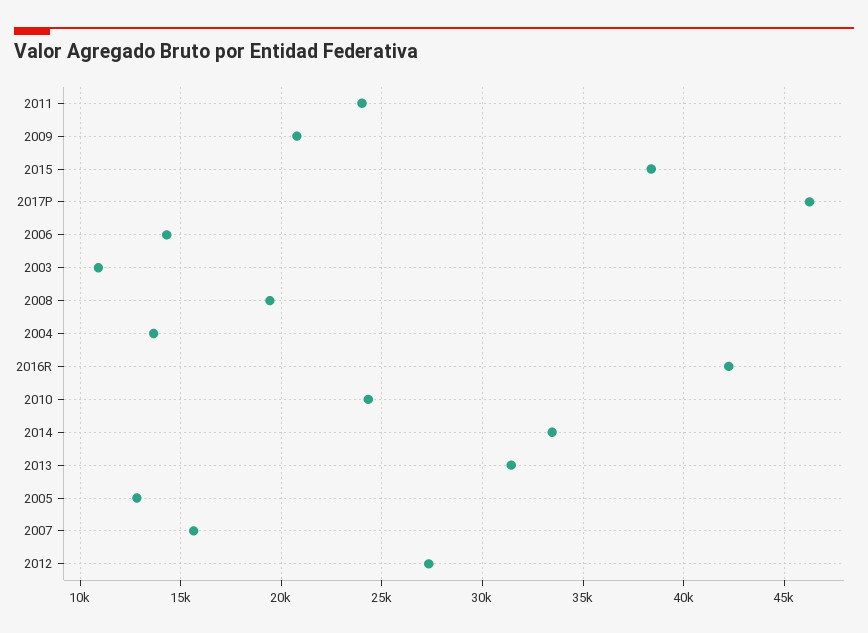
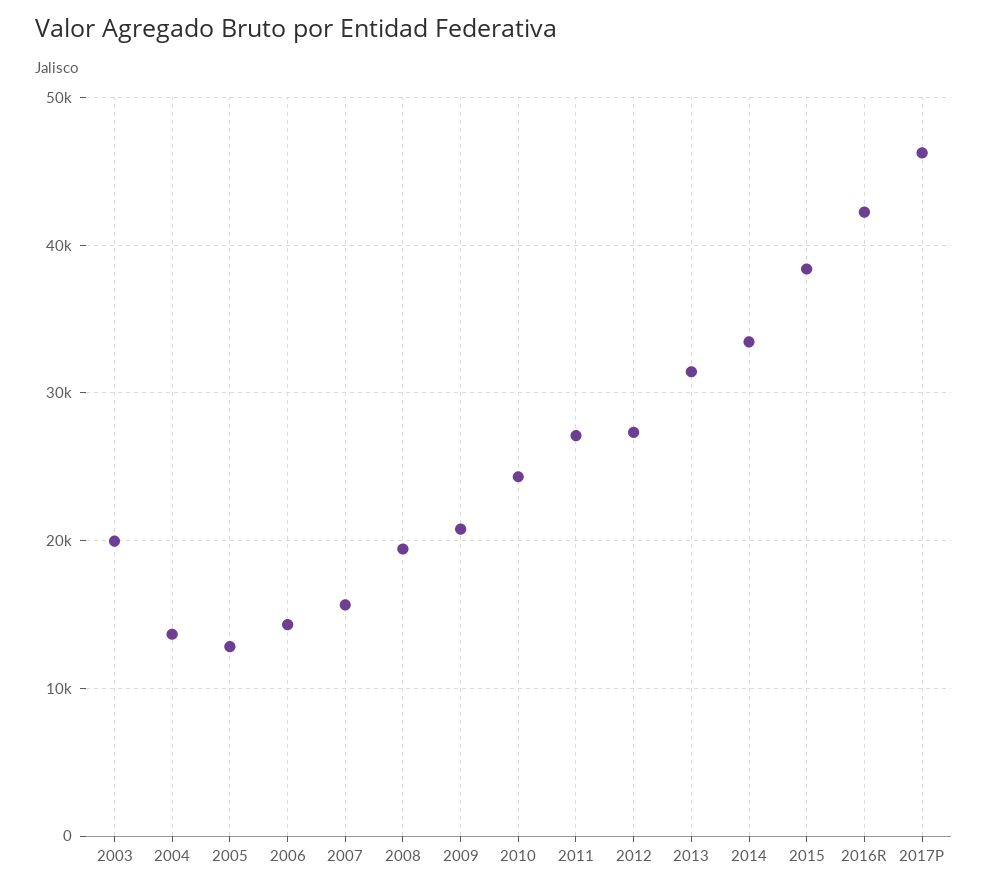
  {
-   "2011": 24000,
+   "2011": 27000,
    "2009": 21000,
    "2015": 38500,
    "2017P": 46000,
    "2006": 14500,
-   "2003": 11000,
+   "2003": 20000,
    "2008": 19500,
    "2004": 13500,
    "2016R": 42000,
    "2010": 24500,
    "2014": 33500,
    "2013": 31500,
    "2005": 13000,
    "2007": 15500,
    "2012": 27500
  }

